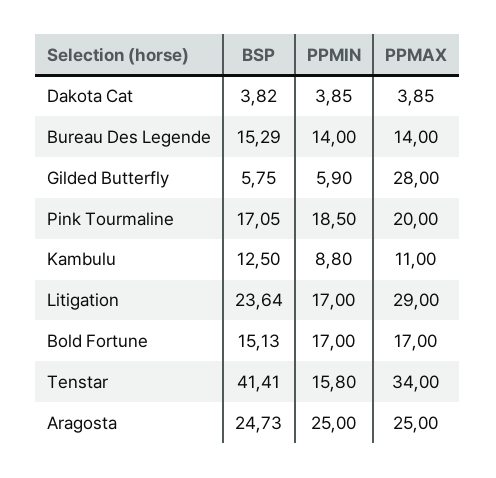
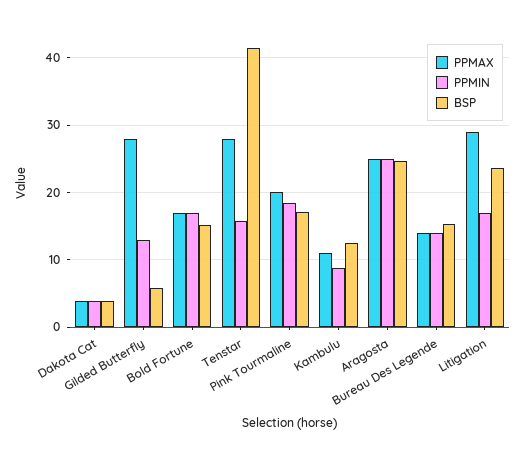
  {
    "BSP": {
      "Dakota Cat": 3.82,
      "Bureau Des Legende": 15.29,
      "Gilded Butterfly": 5.75,
      "Pink Tourmaline": 17.05,
      "Kambulu": 12.5,
      "Litigation": 23.64,
      "Bold Fortune": 15.13,
      "Tenstar": 41.41,
      "Aragosta": 24.73
    },
    "PPMIN": {
      "Dakota Cat": 3.85,
      "Bureau Des Legende": 14,
-     "Gilded Butterfly": 5.9,
+     "Gilded Butterfly": 13,
      "Pink Tourmaline": 18.5,
      "Kambulu": 8.8,
      "Litigation": 17,
      "Bold Fortune": 17,
      "Tenstar": 15.8,
      "Aragosta": 25
    },
    "PPMAX": {
      "Dakota Cat": 3.85,
      "Bureau Des Legende": 14,
      "Gilded Butterfly": 28,
      "Pink Tourmaline": 20,
      "Kambulu": 11,
      "Litigation": 29,
      "Bold Fortune": 17,
-     "Tenstar": 34,
+     "Tenstar": 28,
      "Aragosta": 25
    }
  }

